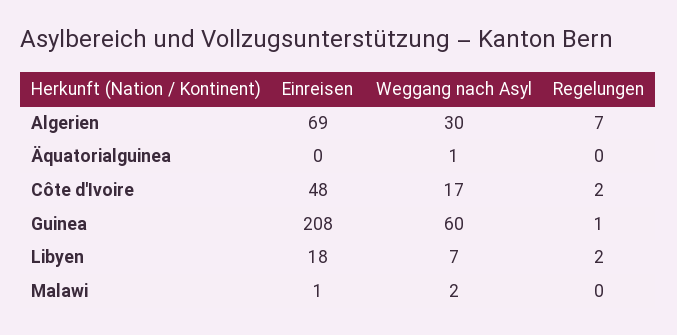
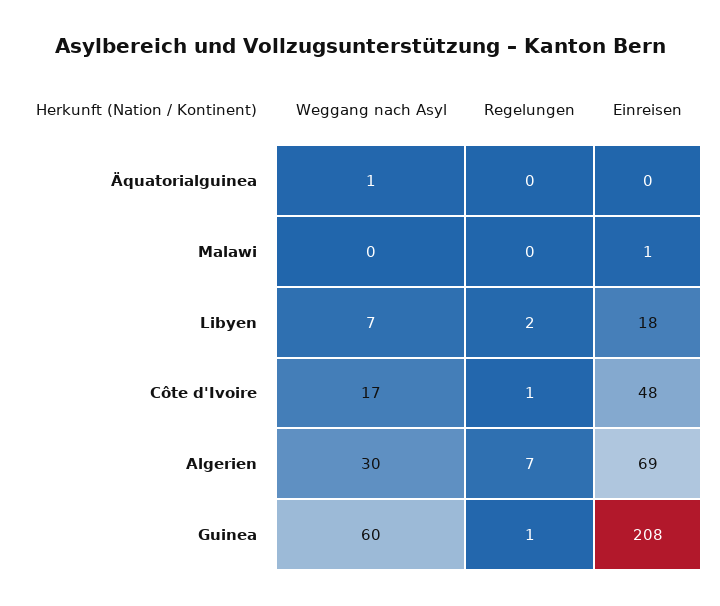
  {
    "Einreisen": {
      "Algerien": 69,
      "Äquatorialguinea": 0,
      "Côte d'Ivoire": 48,
      "Guinea": 208,
      "Libyen": 18,
      "Malawi": 1
    },
    "Weggang nach Asyl": {
      "Algerien": 30,
      "Äquatorialguinea": 1,
      "Côte d'Ivoire": 17,
      "Guinea": 60,
      "Libyen": 7,
-     "Malawi": 2
+     "Malawi": 0
    },
    "Regelungen": {
      "Algerien": 7,
      "Äquatorialguinea": 0,
-     "Côte d'Ivoire": 2,
+     "Côte d'Ivoire": 1,
      "Guinea": 1,
      "Libyen": 2,
      "Malawi": 0
    }
  }

